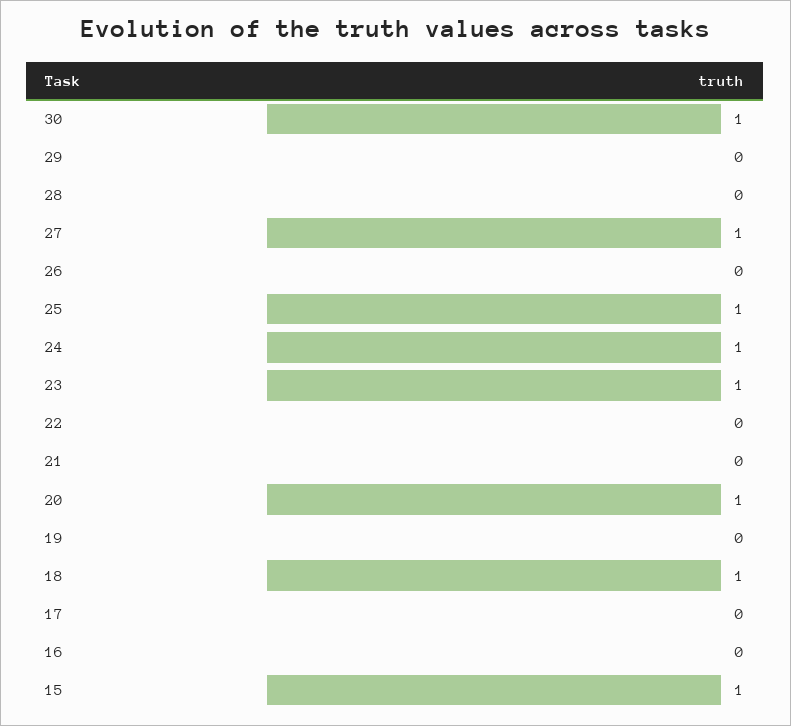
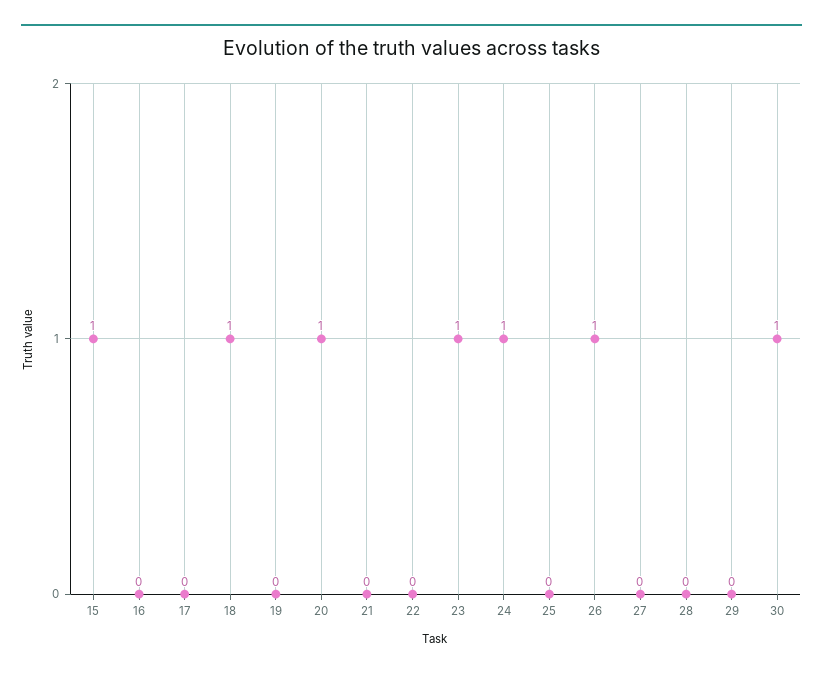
  {
    "30": 1,
    "29": 0,
    "28": 0,
-   "27": 1,
+   "27": 0,
-   "26": 0,
+   "26": 1,
-   "25": 1,
+   "25": 0,
    "24": 1,
    "23": 1,
    "22": 0,
    "21": 0,
    "20": 1,
    "19": 0,
    "18": 1,
    "17": 0,
    "16": 0,
    "15": 1
  }

